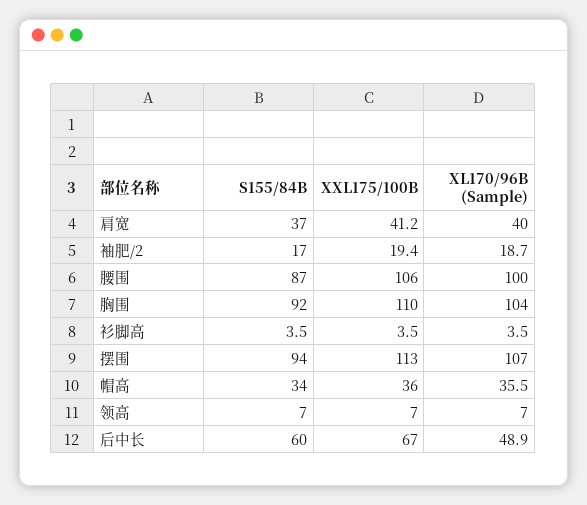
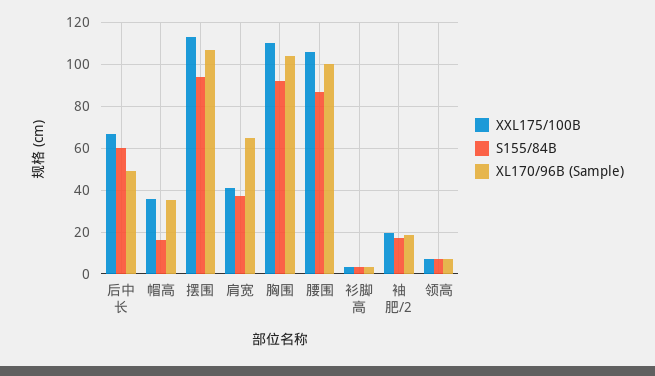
  {
    "S155/84B": {
      "肩宽": 37,
      "袖肥/2": 17,
      "腰围": 87,
      "胸围": 92,
      "衫脚高": 3.5,
      "摆围": 94,
-     "帽高": 34,
+     "帽高": 15,
      "领高": 7,
      "后中长": 60
    },
    "XXL175/100B": {
      "肩宽": 41.2,
      "袖肥/2": 19.4,
      "腰围": 106,
      "胸围": 110,
      "衫脚高": 3.5,
      "摆围": 113,
      "帽高": 36,
      "领高": 7,
      "后中长": 67
    },
    "XL170/96B (Sample)": {
-     "肩宽": 40,
+     "肩宽": 65,
      "袖肥/2": 18.7,
      "腰围": 100,
      "胸围": 104,
      "衫脚高": 3.5,
      "摆围": 107,
      "帽高": 35.5,
      "领高": 7,
      "后中长": 48.9
    }
  }

